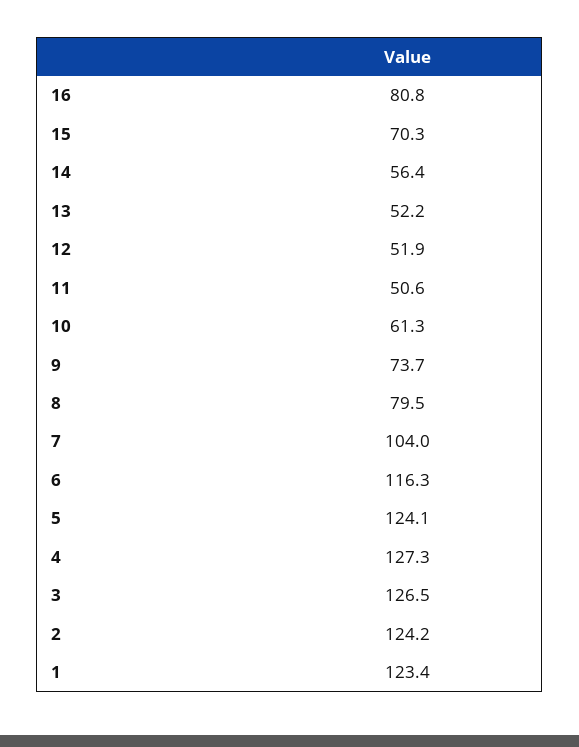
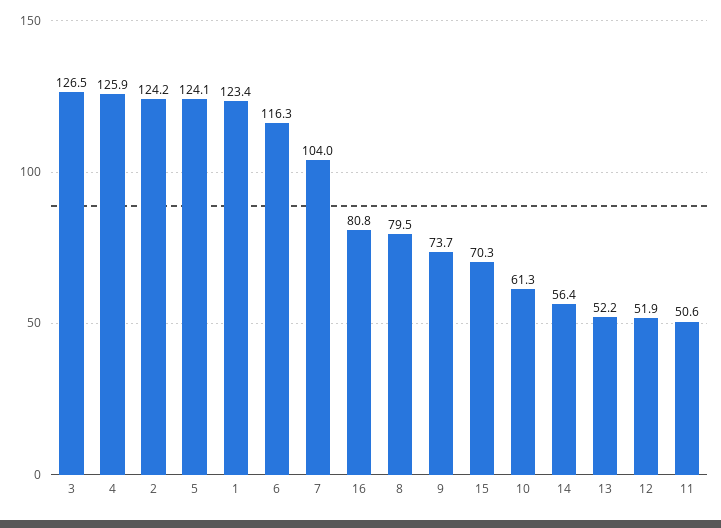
  {
    "16": 80.8,
    "15": 70.3,
    "14": 56.4,
    "13": 52.2,
    "12": 51.9,
    "11": 50.6,
    "10": 61.3,
    "9": 73.7,
    "8": 79.5,
    "7": 104,
    "6": 116.3,
    "5": 124.1,
-   "4": 127.3,
+   "4": 125.9,
    "3": 126.5,
    "2": 124.2,
    "1": 123.4
  }

